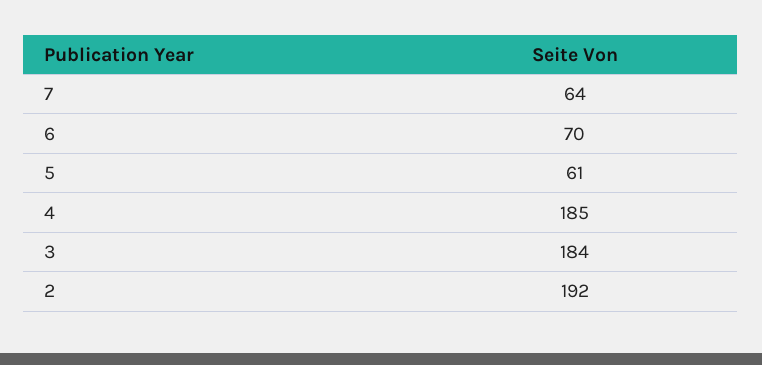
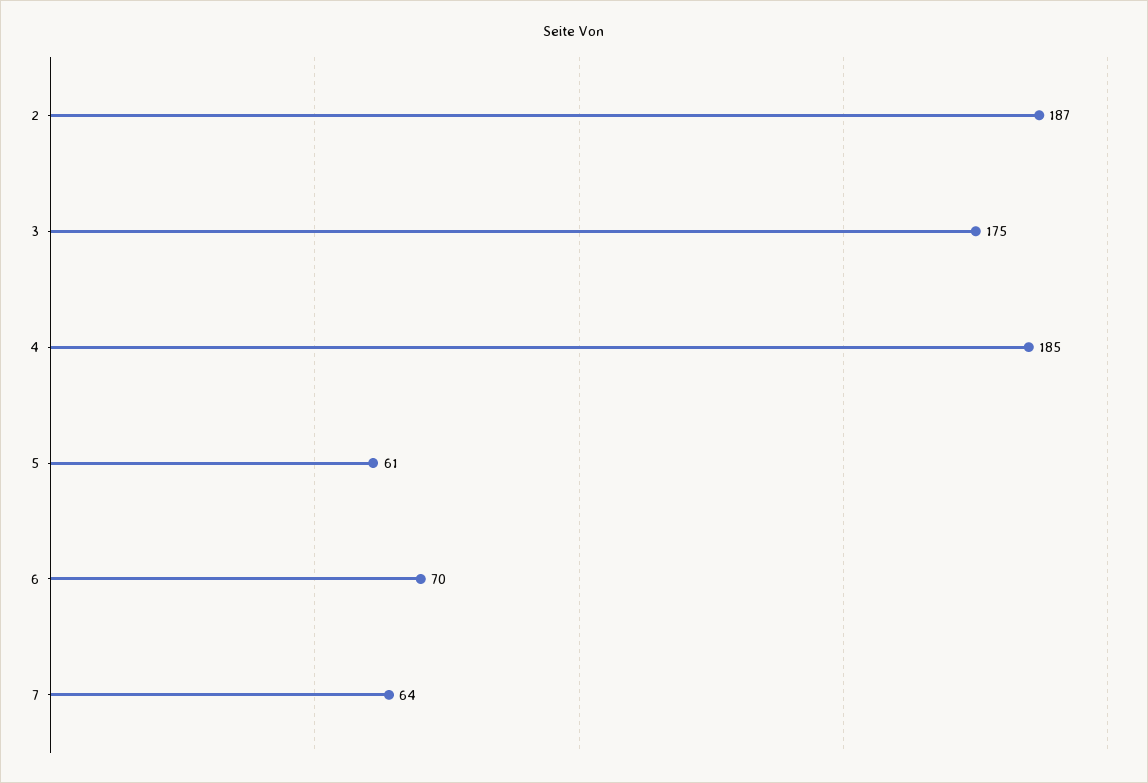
  {
    "7": 64,
    "6": 70,
    "5": 61,
    "4": 185,
-   "3": 184,
+   "3": 175,
-   "2": 192
+   "2": 187
  }

